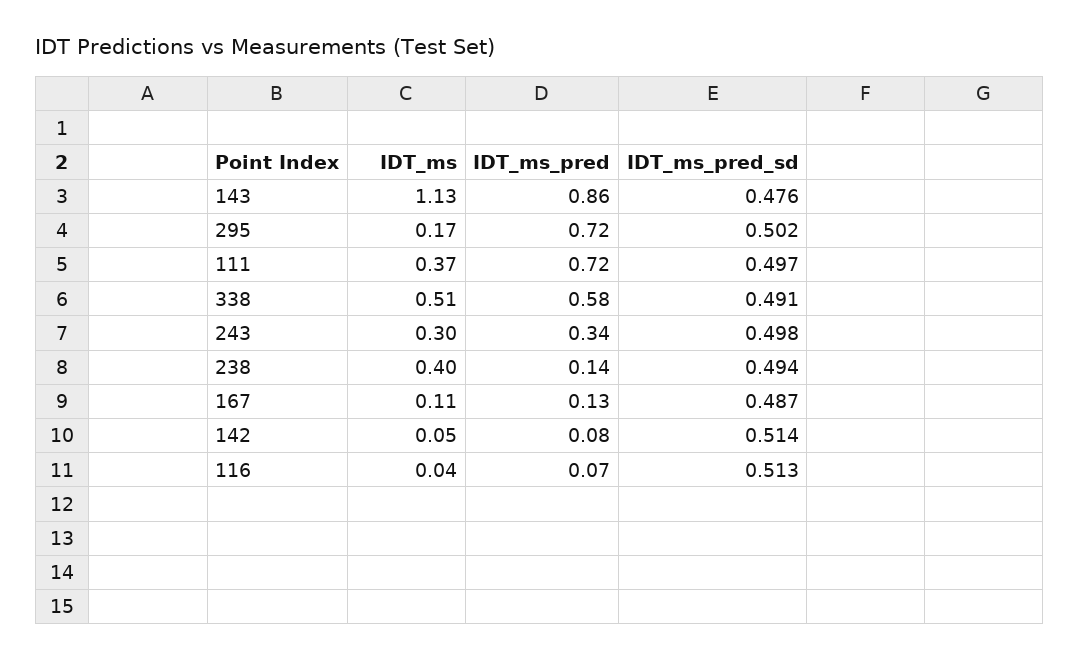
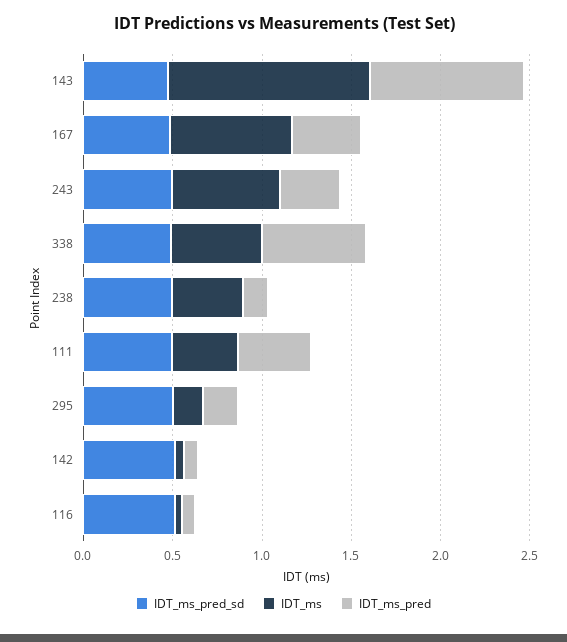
  {
    "IDT_ms": {
      "143": 1.13,
      "295": 0.17,
      "111": 0.37,
      "338": 0.51,
-     "243": 0.3,
+     "243": 0.6,
      "238": 0.4,
-     "167": 0.11,
+     "167": 0.7,
      "142": 0.05,
      "116": 0.04
    },
    "IDT_ms_pred": {
      "143": 0.86,
-     "295": 0.72,
+     "295": 0.2,
-     "111": 0.72,
+     "111": 0.4,
      "338": 0.58,
      "243": 0.34,
      "238": 0.14,
-     "167": 0.13,
+     "167": 0.4,
      "142": 0.08,
      "116": 0.07
    },
    "IDT_ms_pred_sd": {
      "143": 0.476,
      "295": 0.502,
      "111": 0.497,
      "338": 0.491,
      "243": 0.498,
      "238": 0.494,
      "167": 0.487,
      "142": 0.514,
      "116": 0.513
    }
  }

